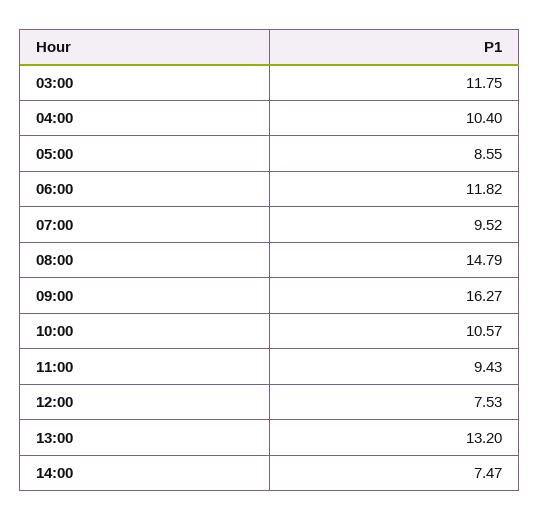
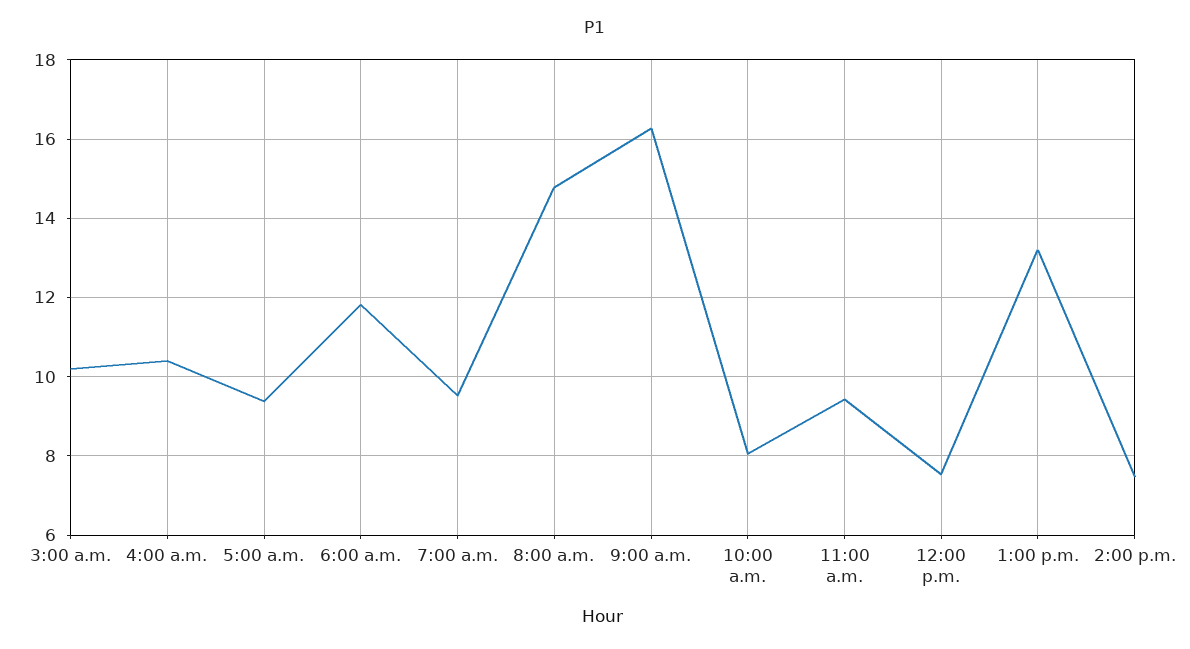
  {
-   "03:00": 11.75,
+   "03:00": 10.2,
    "04:00": 10.4,
-   "05:00": 8.55,
+   "05:00": 9.4,
    "06:00": 11.82,
    "07:00": 9.52,
    "08:00": 14.79,
    "09:00": 16.27,
-   "10:00": 10.57,
+   "10:00": 8,
    "11:00": 9.43,
    "12:00": 7.53,
    "13:00": 13.2,
    "14:00": 7.47
  }

